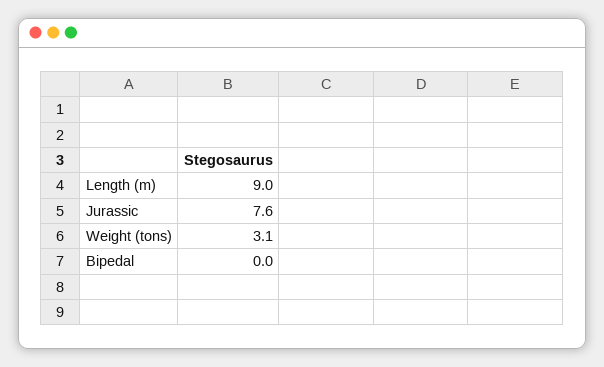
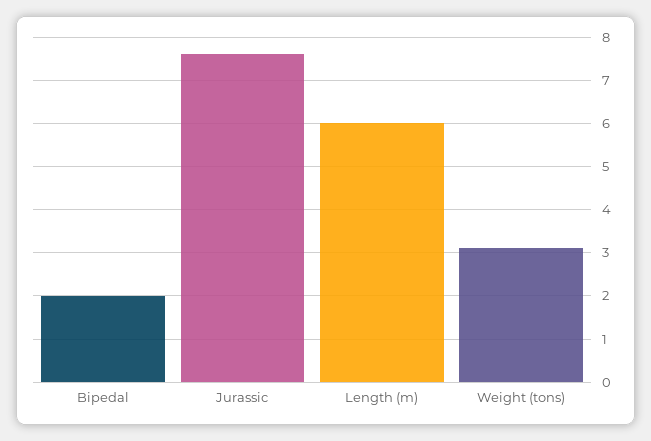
  {
-   "Length (m)": 9,
+   "Length (m)": 6,
    "Jurassic": 7.6,
    "Weight (tons)": 3.1,
-   "Bipedal": 0
+   "Bipedal": 2
  }

